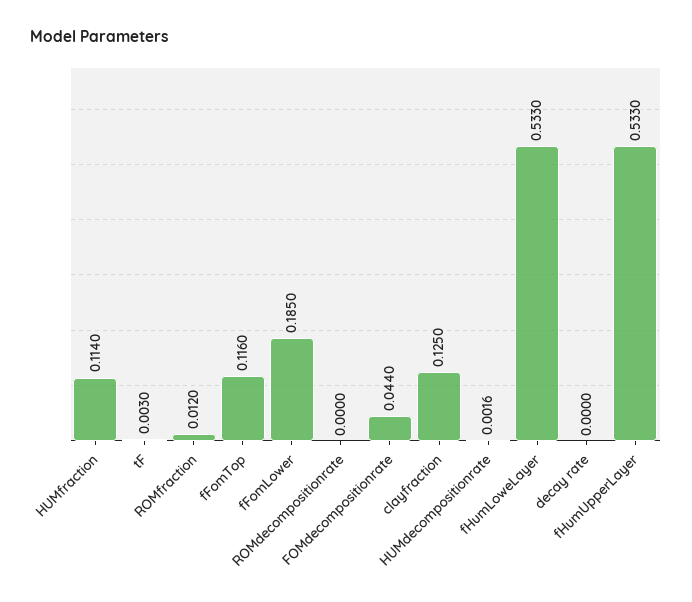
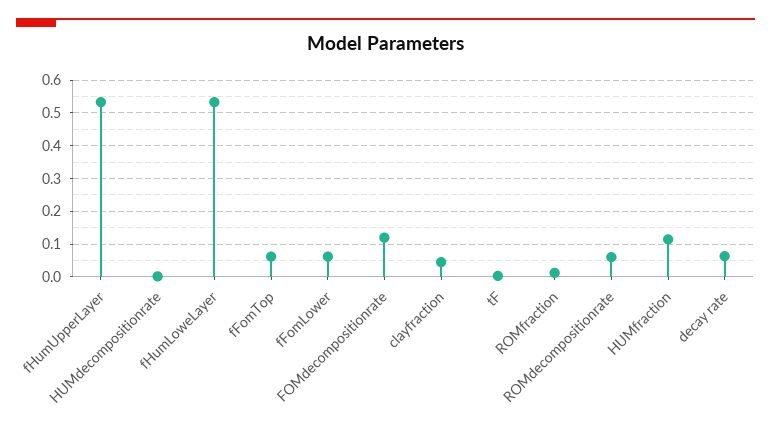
  {
    "HUMfraction": 0.114,
    "tF": 0.003,
    "ROMfraction": 0.012,
-   "fFomTop": 0.116,
+   "fFomTop": 0.06,
-   "fFomLower": 0.185,
+   "fFomLower": 0.06,
-   "ROMdecompositionrate": 0,
+   "ROMdecompositionrate": 0.06,
-   "FOMdecompositionrate": 0.044,
+   "FOMdecompositionrate": 0.12,
-   "clayfraction": 0.125,
+   "clayfraction": 0.04,
    "HUMdecompositionrate": 0.0016,
    "fHumLoweLayer": 0.533,
-   "decay rate": 0,
+   "decay rate": 0.06,
    "fHumUpperLayer": 0.533
  }

